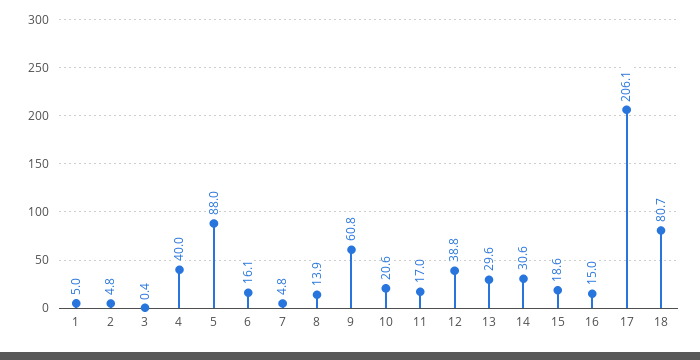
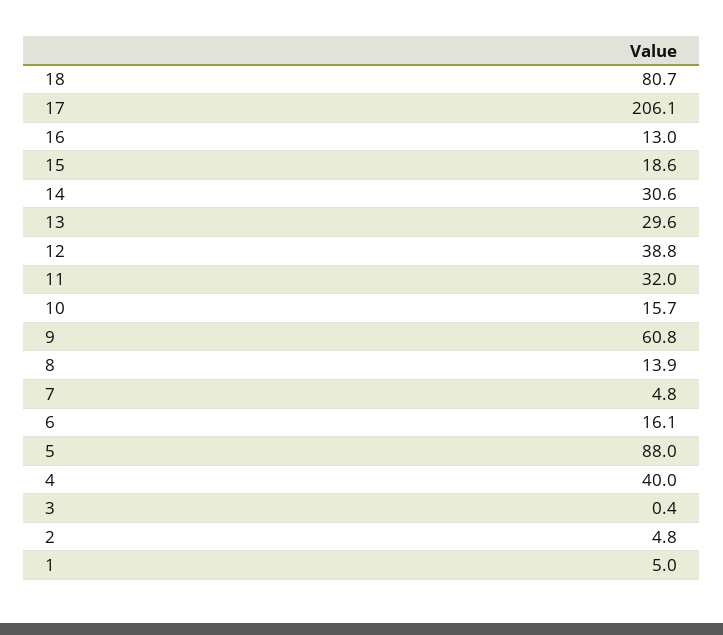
  {
    "1": 5,
    "2": 4.8,
    "3": 0.4,
    "4": 40,
    "5": 88,
    "6": 16.1,
    "7": 4.8,
    "8": 13.9,
    "9": 60.8,
-   "10": 20.6,
+   "10": 15.7,
-   "11": 17,
+   "11": 32,
    "12": 38.8,
    "13": 29.6,
    "14": 30.6,
    "15": 18.6,
-   "16": 15,
+   "16": 13,
    "17": 206.1,
    "18": 80.7
  }

